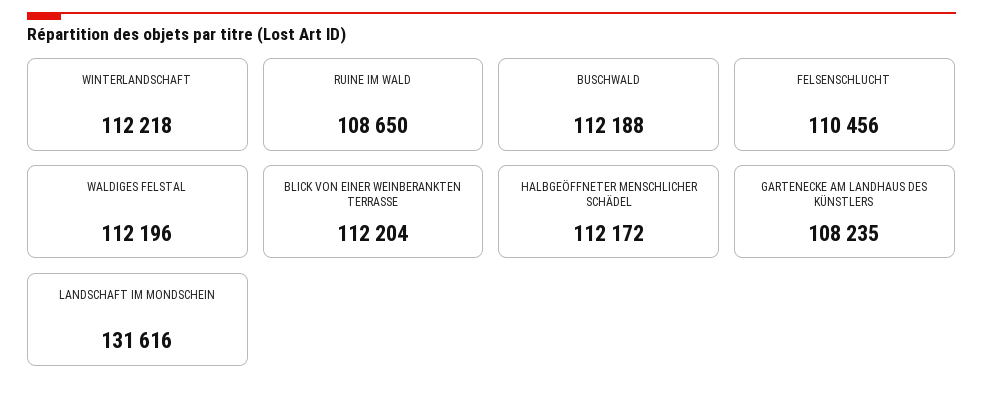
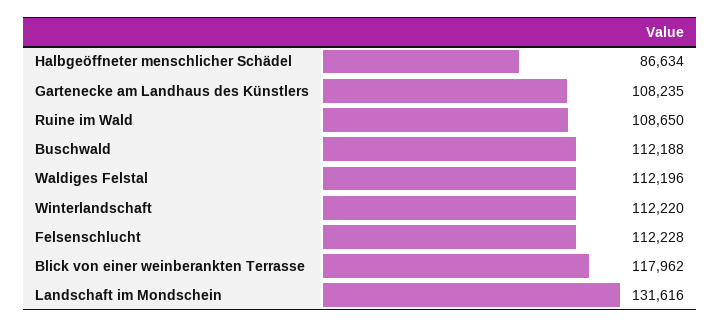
  {
-   "WINTERLANDSCHAFT": 112218,
+   "WINTERLANDSCHAFT": 112220,
    "RUINE IM WALD": 108650,
    "BUSCHWALD": 112188,
-   "FELSENSCHLUCHT": 110456,
+   "FELSENSCHLUCHT": 112228,
    "WALDIGES FELSTAL": 112196,
-   "BLICK VON EINER WEINBERANKTEN TERRASSE": 112204,
+   "BLICK VON EINER WEINBERANKTEN TERRASSE": 117962,
-   "HALBGEÖFFNETER MENSCHLICHER SCHÄDEL": 112172,
+   "HALBGEÖFFNETER MENSCHLICHER SCHÄDEL": 86634,
    "GARTENECKE AM LANDHAUS DES KÜNSTLERS": 108235,
    "LANDSCHAFT IM MONDSCHEIN": 131616
  }

